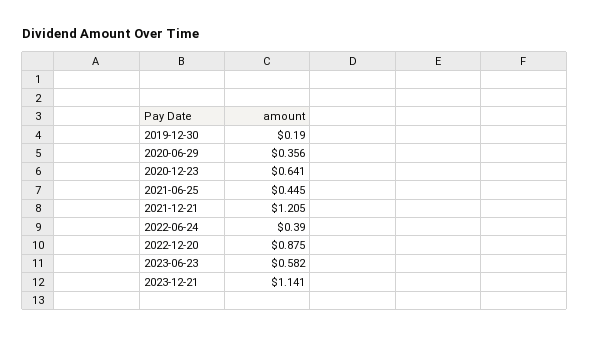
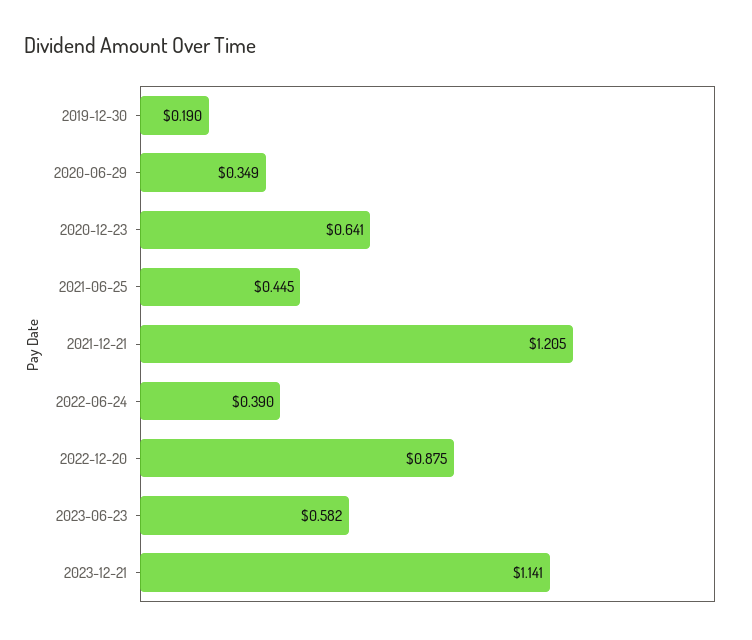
  {
    "2019-12-30": 0.19,
-   "2020-06-29": 0.356,
+   "2020-06-29": 0.349,
    "2020-12-23": 0.641,
    "2021-06-25": 0.445,
    "2021-12-21": 1.205,
    "2022-06-24": 0.39,
    "2022-12-20": 0.875,
    "2023-06-23": 0.582,
    "2023-12-21": 1.141
  }

